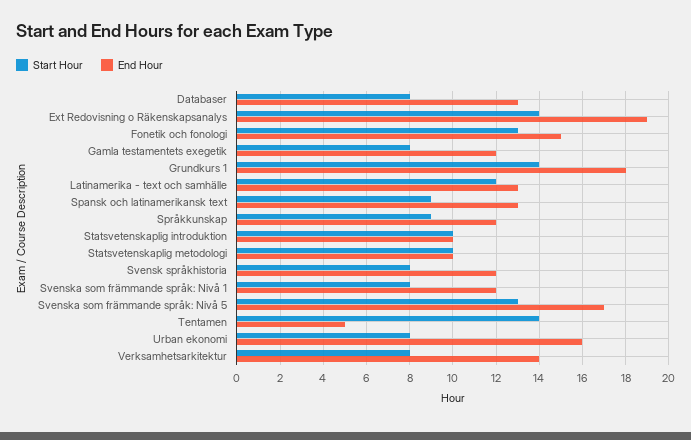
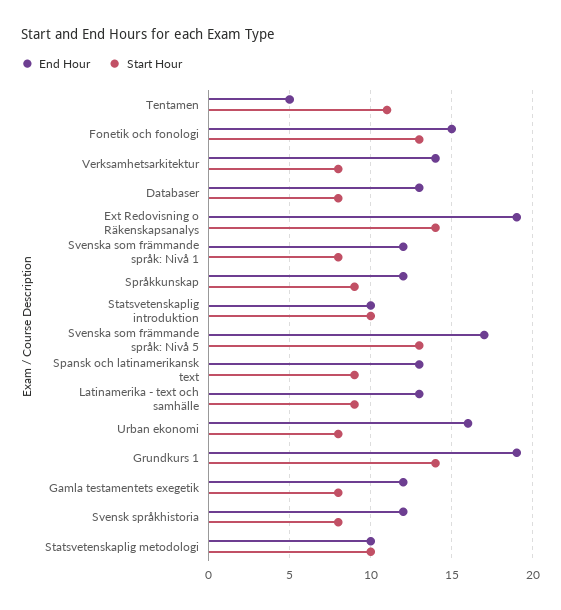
  {
    "Start Hour": {
      "Databaser": 8,
      "Ext Redovisning o Räkenskapsanalys": 14,
      "Fonetik och fonologi": 13,
      "Gamla testamentets exegetik": 8,
      "Grundkurs 1": 14,
-     "Latinamerika - text och samhälle": 12,
+     "Latinamerika - text och samhälle": 9,
      "Spansk och latinamerikansk text": 9,
      "Språkkunskap": 9,
      "Statsvetenskaplig introduktion": 10,
      "Statsvetenskaplig metodologi": 10,
      "Svensk språkhistoria": 8,
      "Svenska som främmande språk: Nivå 1": 8,
      "Svenska som främmande språk: Nivå 5": 13,
-     "Tentamen": 14,
+     "Tentamen": 11,
      "Urban ekonomi": 8,
      "Verksamhetsarkitektur": 8
    },
    "End Hour": {
      "Databaser": 13,
      "Ext Redovisning o Räkenskapsanalys": 19,
      "Fonetik och fonologi": 15,
      "Gamla testamentets exegetik": 12,
-     "Grundkurs 1": 18,
+     "Grundkurs 1": 19,
      "Latinamerika - text och samhälle": 13,
      "Spansk och latinamerikansk text": 13,
      "Språkkunskap": 12,
      "Statsvetenskaplig introduktion": 10,
      "Statsvetenskaplig metodologi": 10,
      "Svensk språkhistoria": 12,
      "Svenska som främmande språk: Nivå 1": 12,
      "Svenska som främmande språk: Nivå 5": 17,
      "Tentamen": 5,
      "Urban ekonomi": 16,
      "Verksamhetsarkitektur": 14
    }
  }

